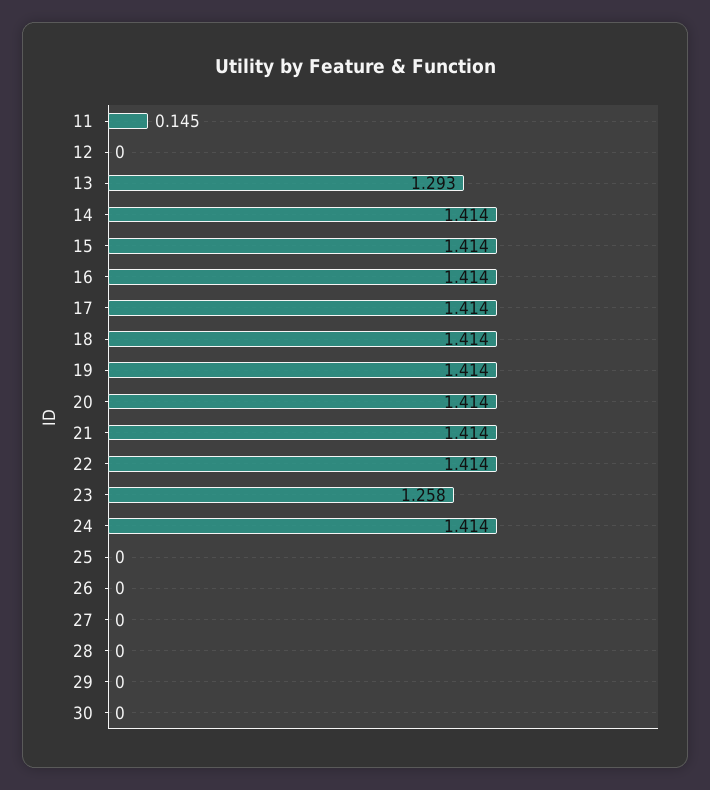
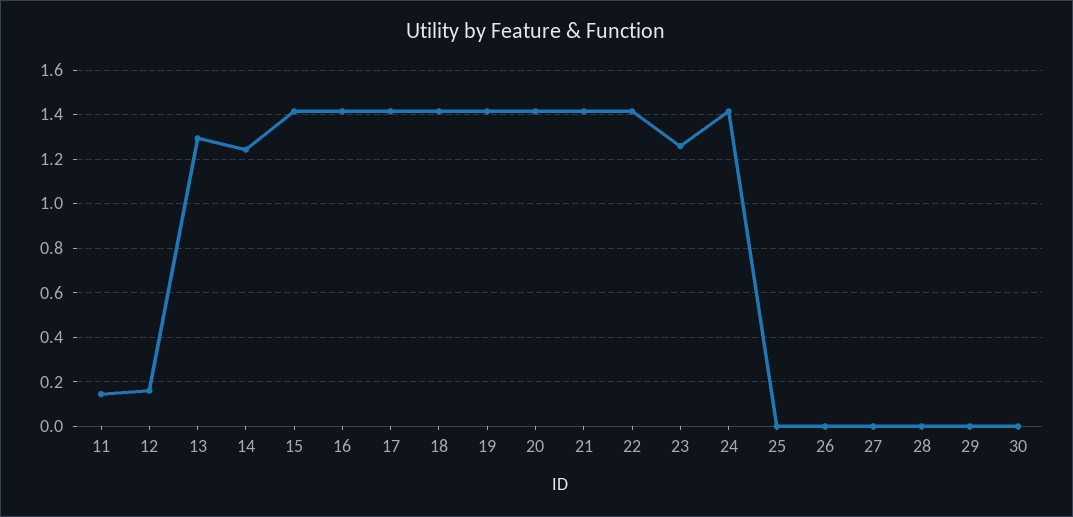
  {
    "11": 0.145,
-   "12": 0,
+   "12": 0.15,
    "13": 1.293,
-   "14": 1.414,
+   "14": 1.25,
    "15": 1.414,
    "16": 1.414,
    "17": 1.414,
    "18": 1.414,
    "19": 1.414,
    "20": 1.414,
    "21": 1.414,
    "22": 1.414,
    "23": 1.258,
    "24": 1.414,
    "25": 0,
    "26": 0,
    "27": 0,
    "28": 0,
    "29": 0,
    "30": 0
  }

